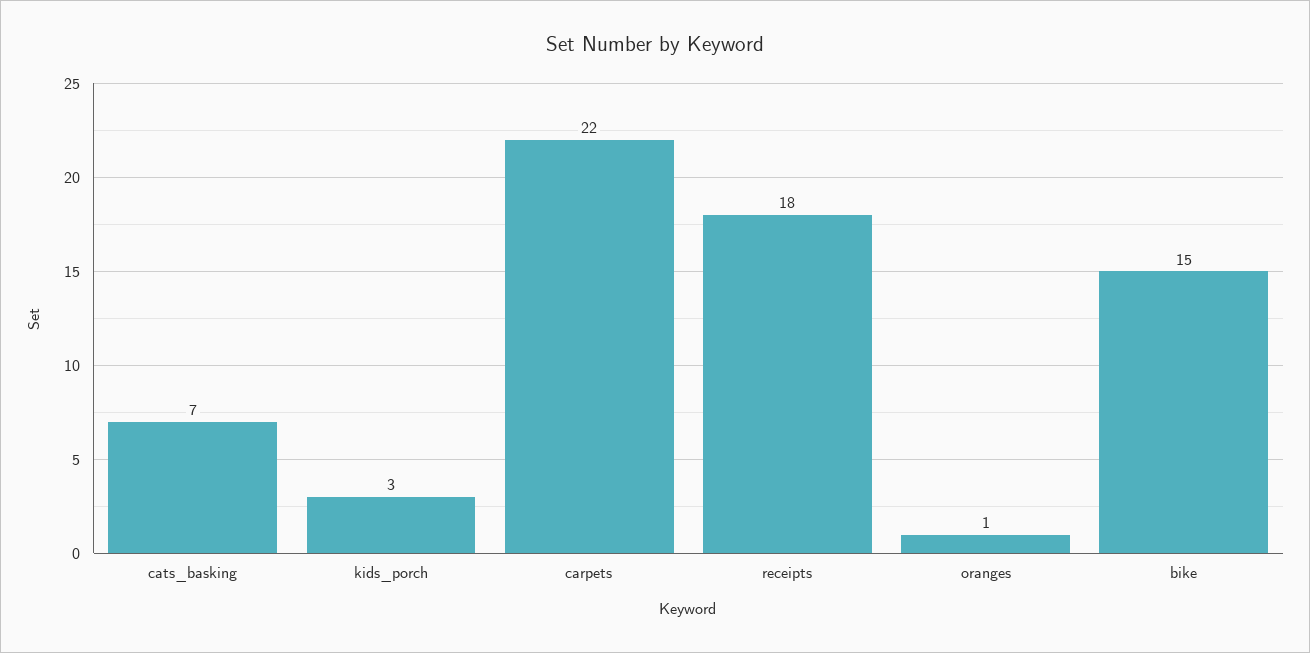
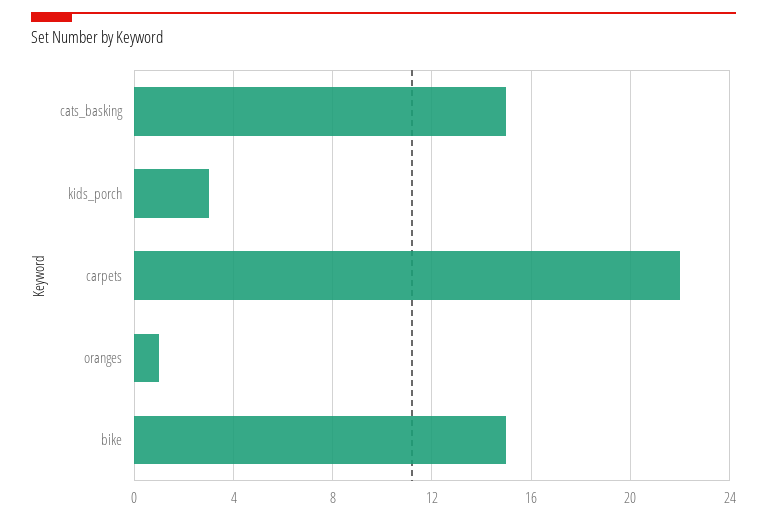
  {
-   "cats_basking": 7,
+   "cats_basking": 15,
    "kids_porch": 3,
    "carpets": 22,
-   "receipts": 18,
    "oranges": 1,
    "bike": 15
  }

